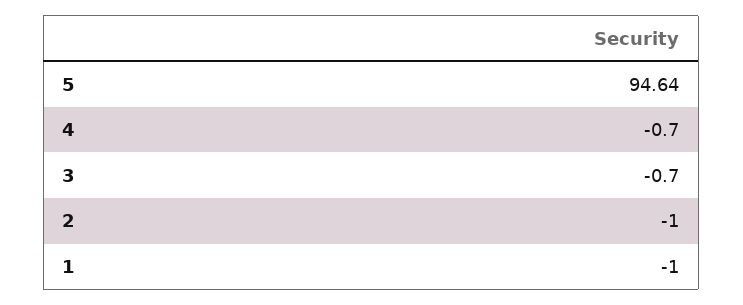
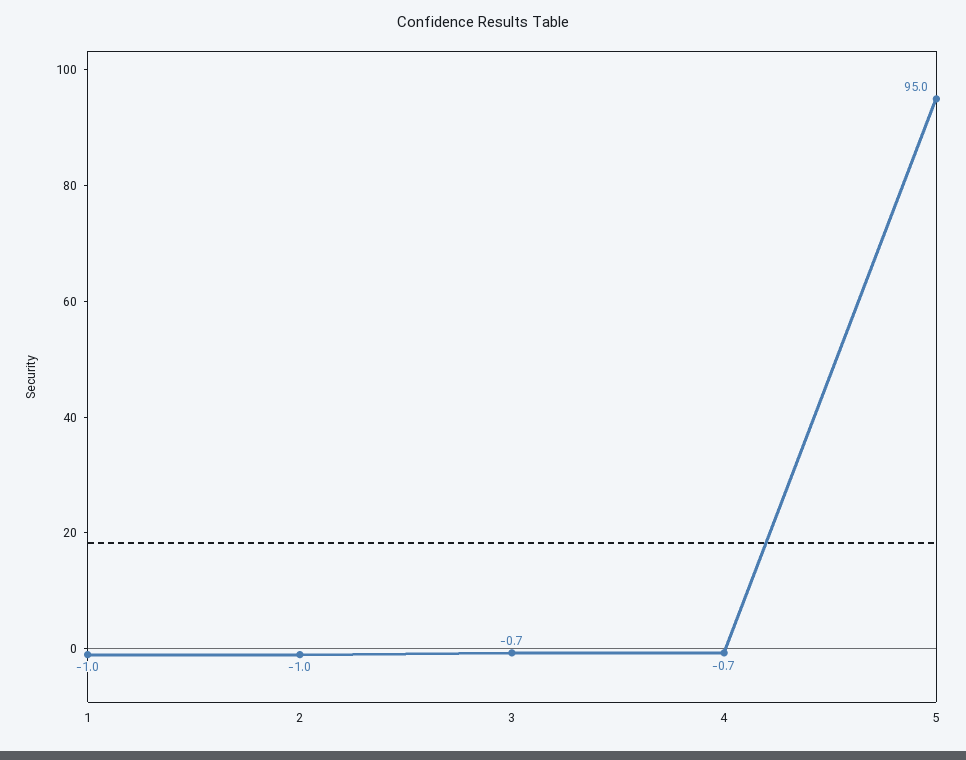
  {
-   "5": 94.64,
+   "5": 95,
    "4": -0.7,
    "3": -0.7,
    "2": -1,
    "1": -1
  }

